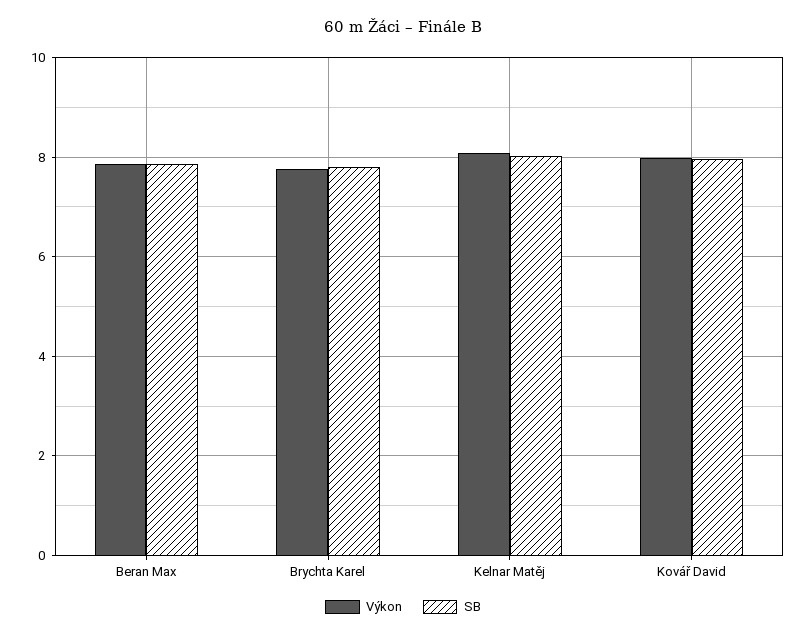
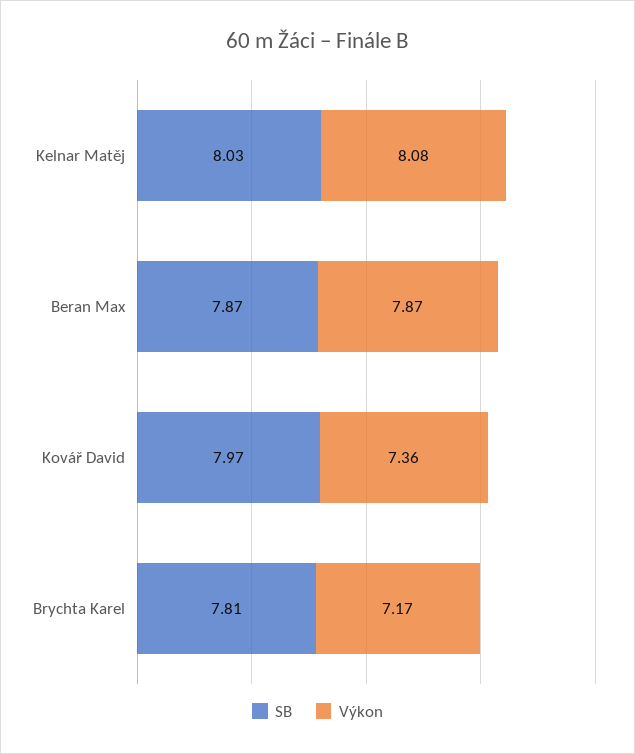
  {
    "Výkon": {
      "Beran Max": 7.87,
-     "Brychta Karel": 7.8,
+     "Brychta Karel": 7.17,
      "Kelnar Matěj": 8.08,
-     "Kovář David": 8
+     "Kovář David": 7.36
    },
    "SB": {
      "Beran Max": 7.87,
      "Brychta Karel": 7.81,
      "Kelnar Matěj": 8.03,
      "Kovář David": 7.97
    }
  }

